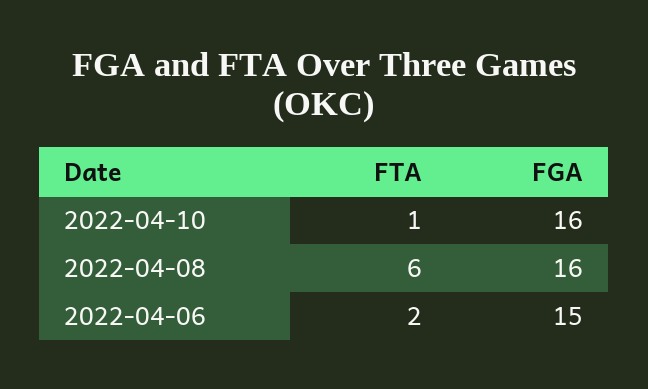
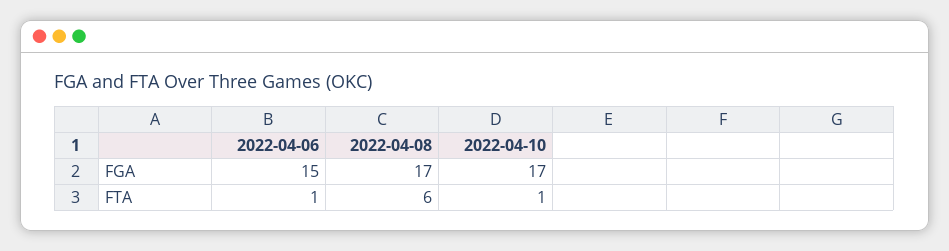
  {
    "FTA": {
      "2022-04-10": 1,
      "2022-04-08": 6,
-     "2022-04-06": 2
+     "2022-04-06": 1
    },
    "FGA": {
-     "2022-04-10": 16,
+     "2022-04-10": 17,
-     "2022-04-08": 16,
+     "2022-04-08": 17,
      "2022-04-06": 15
    }
  }

